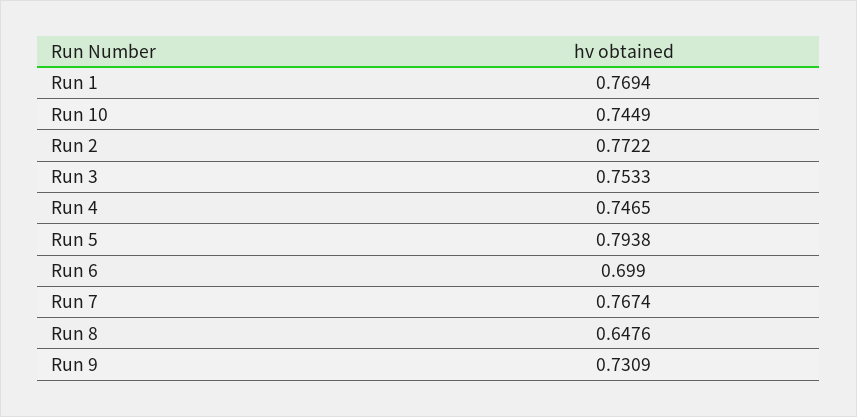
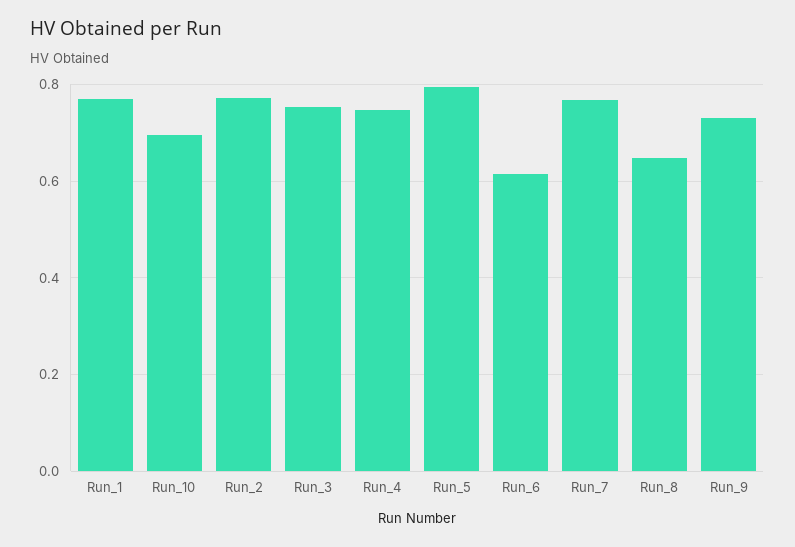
  {
    "Run 1": 0.7694,
-   "Run 10": 0.7449,
+   "Run 10": 0.7,
    "Run 2": 0.7722,
    "Run 3": 0.7533,
    "Run 4": 0.7465,
    "Run 5": 0.7938,
-   "Run 6": 0.699,
+   "Run 6": 0.62,
    "Run 7": 0.7674,
    "Run 8": 0.6476,
    "Run 9": 0.7309
  }

